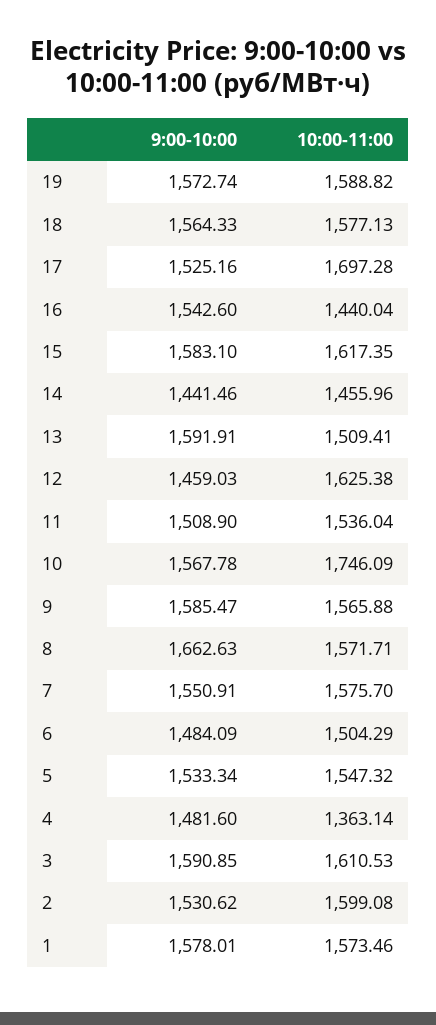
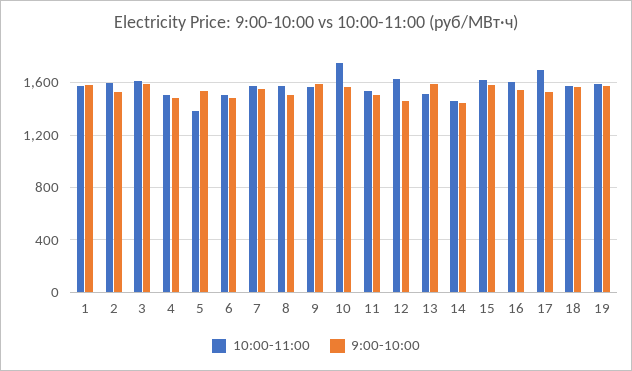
  {
    "9:00-10:00": {
      "19": 1572.74,
      "18": 1564.33,
      "17": 1525.16,
      "16": 1542.6,
      "15": 1583.1,
      "14": 1441.46,
      "13": 1591.91,
      "12": 1459.03,
      "11": 1508.9,
      "10": 1567.78,
      "9": 1585.47,
-     "8": 1662.63,
+     "8": 1500,
      "7": 1550.91,
      "6": 1484.09,
      "5": 1533.34,
      "4": 1481.6,
      "3": 1590.85,
      "2": 1530.62,
      "1": 1578.01
    },
    "10:00-11:00": {
      "19": 1588.82,
      "18": 1577.13,
      "17": 1697.28,
-     "16": 1440.04,
+     "16": 1600,
      "15": 1617.35,
      "14": 1455.96,
      "13": 1509.41,
      "12": 1625.38,
      "11": 1536.04,
      "10": 1746.09,
      "9": 1565.88,
      "8": 1571.71,
      "7": 1575.7,
      "6": 1504.29,
-     "5": 1547.32,
+     "5": 1400,
-     "4": 1363.14,
+     "4": 1500,
      "3": 1610.53,
      "2": 1599.08,
      "1": 1573.46
    }
  }

